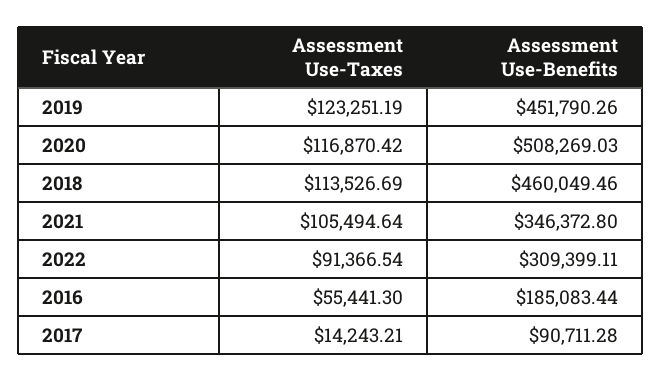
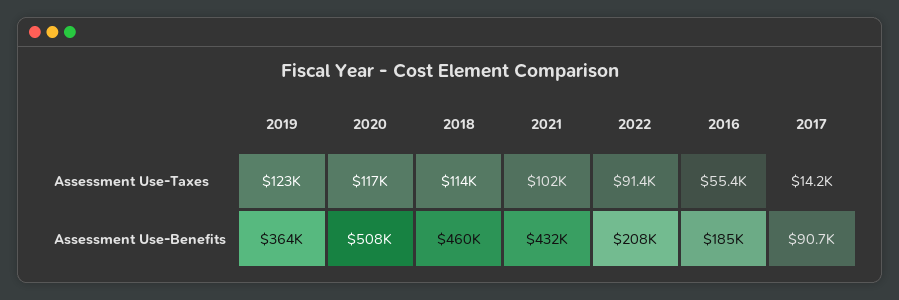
  {
    "Assessment Use-Taxes": {
      "2019": 123251.19,
      "2020": 116870.42,
      "2018": 113526.69,
-     "2021": 105494.64,
+     "2021": 102000,
      "2022": 91366.54,
      "2016": 55441.3,
      "2017": 14243.21
    },
    "Assessment Use-Benefits": {
-     "2019": 451790.26,
+     "2019": 364000,
      "2020": 508269.03,
      "2018": 460049.46,
-     "2021": 346372.8,
+     "2021": 432000,
-     "2022": 309399.11,
+     "2022": 208000,
      "2016": 185083.44,
      "2017": 90711.28
    }
  }

